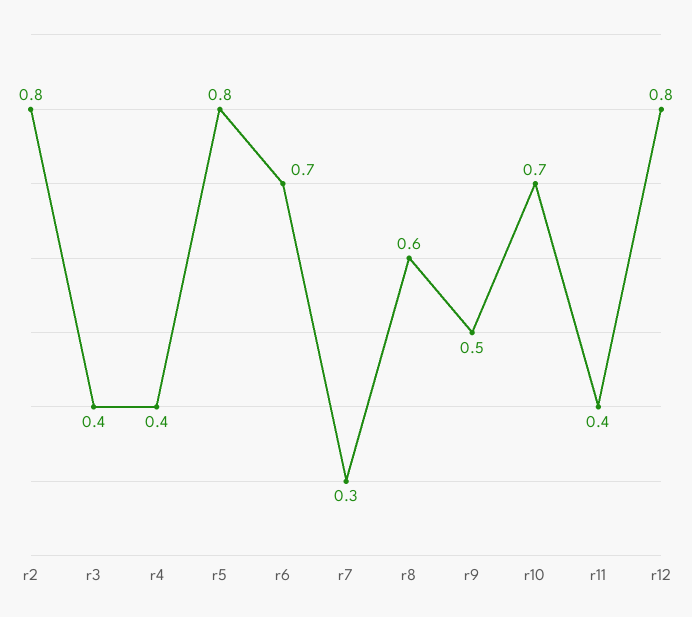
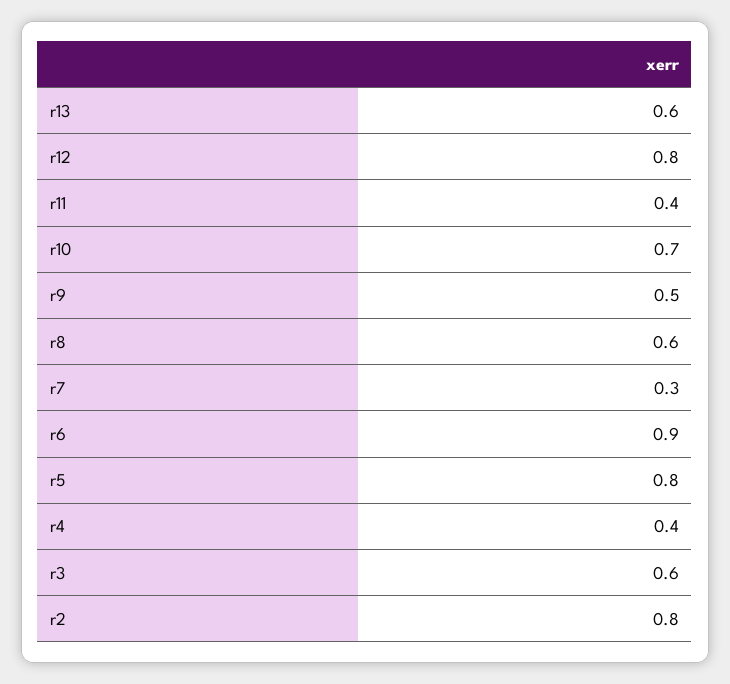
  {
    "r2": 0.8,
-   "r3": 0.4,
+   "r3": 0.6,
    "r4": 0.4,
    "r5": 0.8,
-   "r6": 0.7,
+   "r6": 0.9,
    "r7": 0.3,
    "r8": 0.6,
    "r9": 0.5,
    "r10": 0.7,
    "r11": 0.4,
-   "r12": 0.8
+   "r12": 0.8,
+   "r13": 0.6
  }

